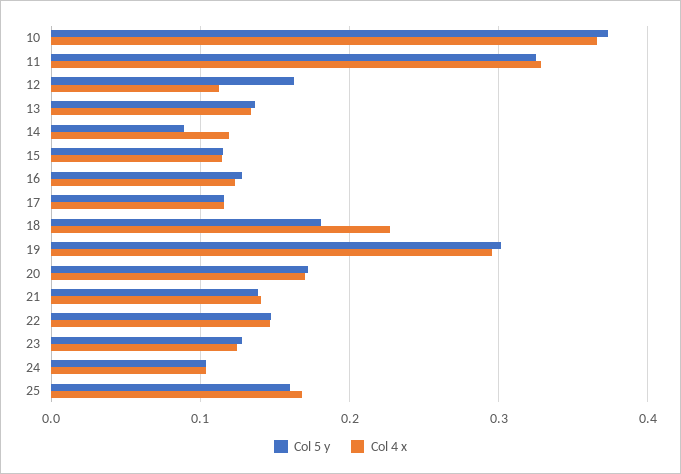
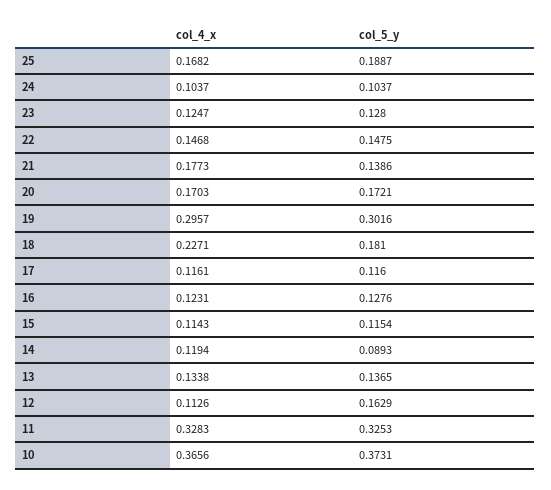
  {
    "Col 5 y": {
      "10": 0.3731,
      "11": 0.3253,
      "12": 0.1629,
      "13": 0.1365,
      "14": 0.0893,
      "15": 0.1154,
      "16": 0.1276,
      "17": 0.116,
      "18": 0.181,
      "19": 0.3016,
      "20": 0.1721,
      "21": 0.1386,
      "22": 0.1475,
      "23": 0.128,
      "24": 0.1037,
-     "25": 0.16
+     "25": 0.1887
    },
    "Col 4 x": {
      "10": 0.3656,
      "11": 0.3283,
      "12": 0.1126,
      "13": 0.1338,
      "14": 0.1194,
      "15": 0.1143,
      "16": 0.1231,
      "17": 0.1161,
      "18": 0.2271,
      "19": 0.2957,
      "20": 0.1703,
-     "21": 0.14,
+     "21": 0.1773,
      "22": 0.1468,
      "23": 0.1247,
      "24": 0.1037,
      "25": 0.1682
    }
  }

